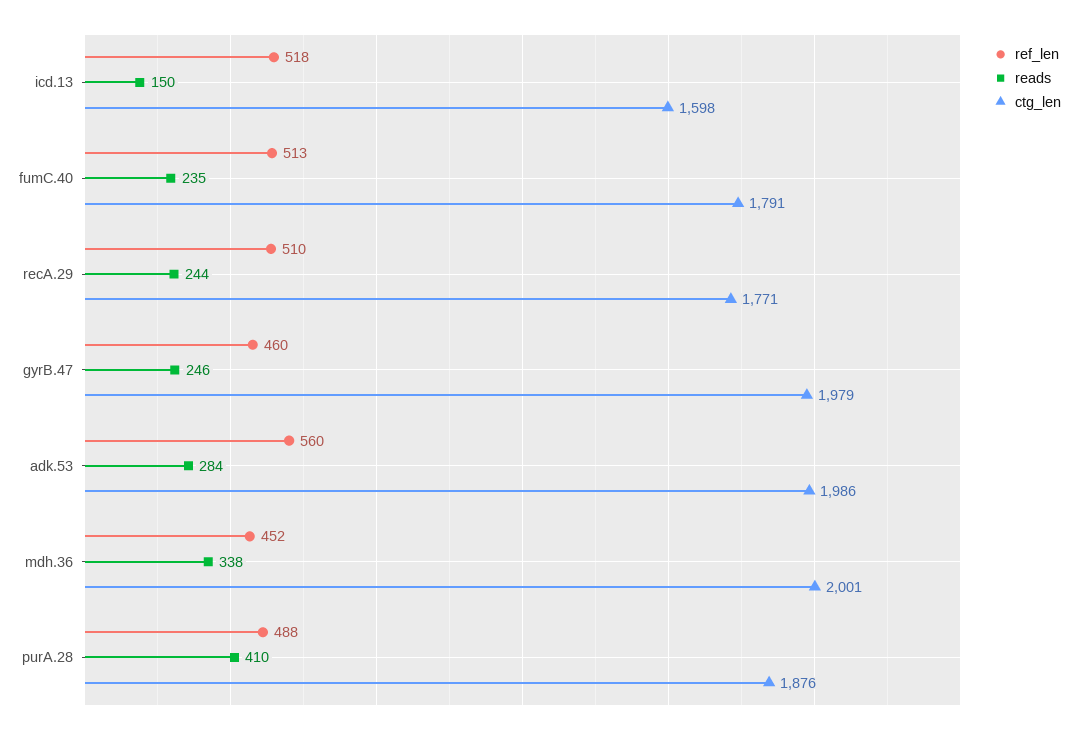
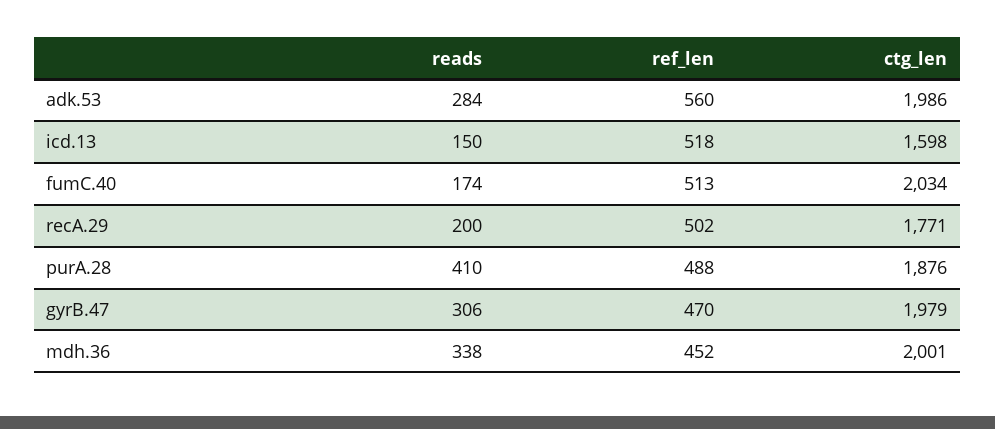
  {
    "ref_len": {
      "icd.13": 518,
      "fumC.40": 513,
-     "recA.29": 510,
+     "recA.29": 502,
-     "gyrB.47": 460,
+     "gyrB.47": 470,
      "adk.53": 560,
      "mdh.36": 452,
      "purA.28": 488
    },
    "reads": {
      "icd.13": 150,
-     "fumC.40": 235,
+     "fumC.40": 174,
-     "recA.29": 244,
+     "recA.29": 200,
-     "gyrB.47": 246,
+     "gyrB.47": 306,
      "adk.53": 284,
      "mdh.36": 338,
      "purA.28": 410
    },
    "ctg_len": {
      "icd.13": 1598,
-     "fumC.40": 1791,
+     "fumC.40": 2034,
      "recA.29": 1771,
      "gyrB.47": 1979,
      "adk.53": 1986,
      "mdh.36": 2001,
      "purA.28": 1876
    }
  }

